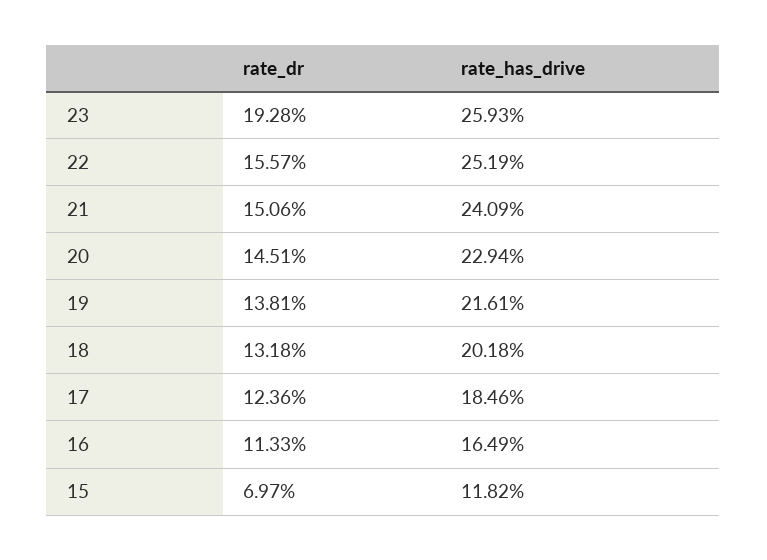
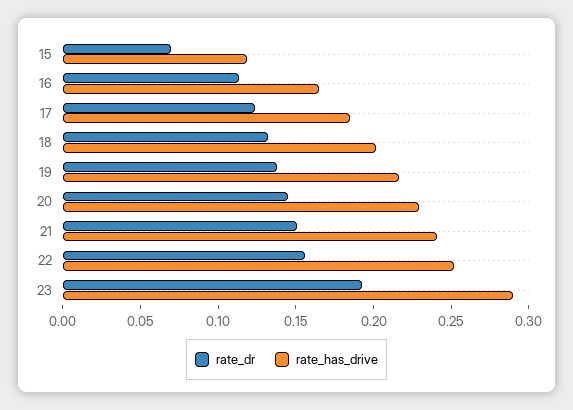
  {
    "rate_dr": {
      "23": 0.1928,
      "22": 0.1557,
      "21": 0.1506,
      "20": 0.1451,
      "19": 0.1381,
      "18": 0.1318,
      "17": 0.1236,
      "16": 0.1133,
      "15": 0.0697
    },
    "rate_has_drive": {
-     "23": 0.2593,
+     "23": 0.29,
      "22": 0.2519,
      "21": 0.2409,
      "20": 0.2294,
      "19": 0.2161,
      "18": 0.2018,
      "17": 0.1846,
      "16": 0.1649,
      "15": 0.1182
    }
  }

